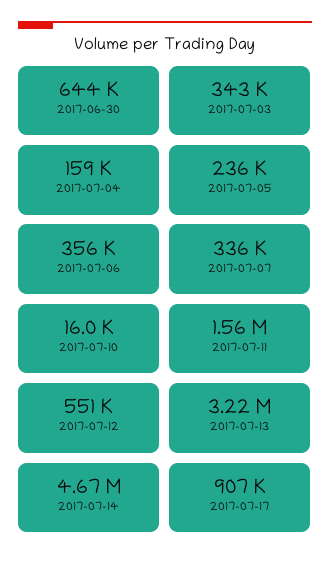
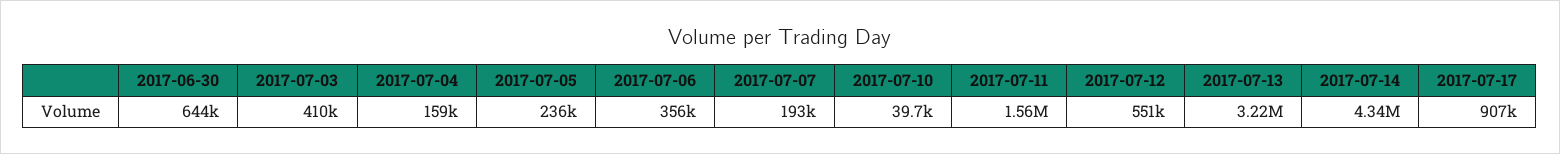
  {
    "2017-06-30": 644000,
-   "2017-07-03": 343000,
+   "2017-07-03": 410000,
    "2017-07-04": 159000,
    "2017-07-05": 236000,
    "2017-07-06": 356000,
-   "2017-07-07": 336000,
+   "2017-07-07": 193000,
-   "2017-07-10": 16000,
+   "2017-07-10": 39700,
    "2017-07-11": 1560000,
    "2017-07-12": 551000,
    "2017-07-13": 3220000,
-   "2017-07-14": 4670000,
+   "2017-07-14": 4340000,
    "2017-07-17": 907000
  }

